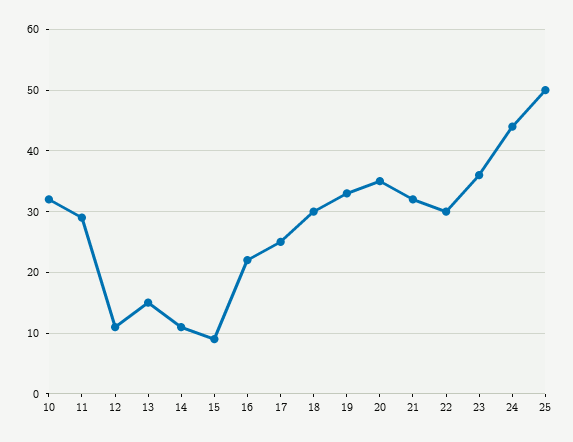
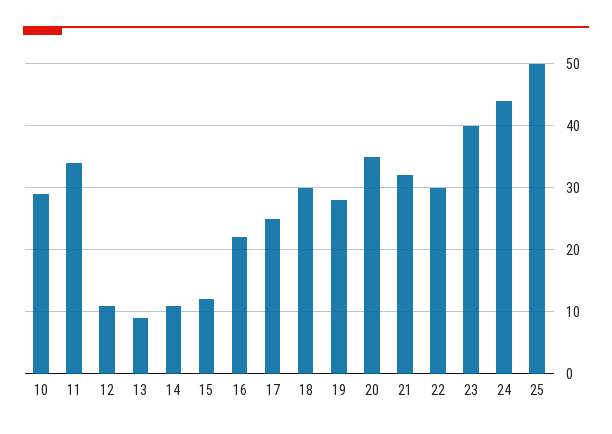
  {
-   "10": 32,
+   "10": 29,
-   "11": 29,
+   "11": 34,
    "12": 11,
-   "13": 15,
+   "13": 9,
    "14": 11,
-   "15": 9,
+   "15": 12,
    "16": 22,
    "17": 25,
    "18": 30,
-   "19": 33,
+   "19": 28,
    "20": 35,
    "21": 32,
    "22": 30,
-   "23": 36,
+   "23": 40,
    "24": 44,
    "25": 50
  }

